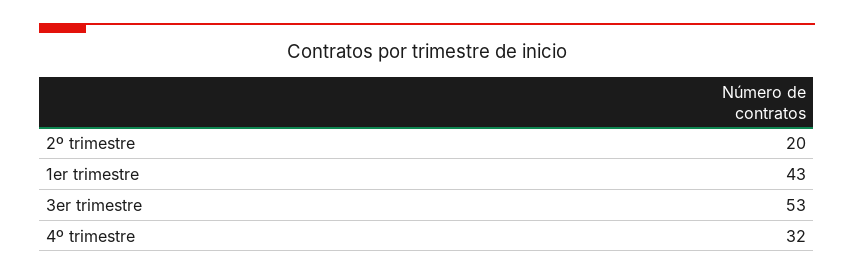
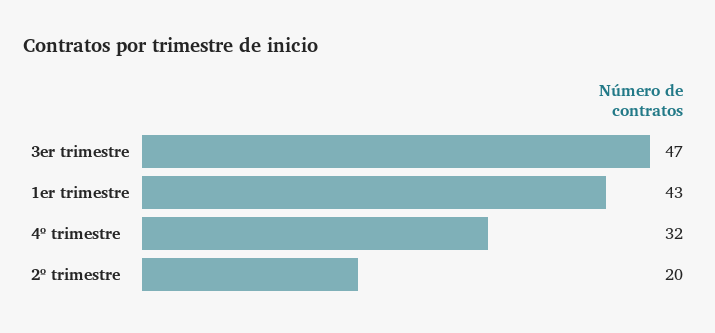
  {
    "2º trimestre": 20,
    "1er trimestre": 43,
-   "3er trimestre": 53,
+   "3er trimestre": 47,
    "4º trimestre": 32
  }

